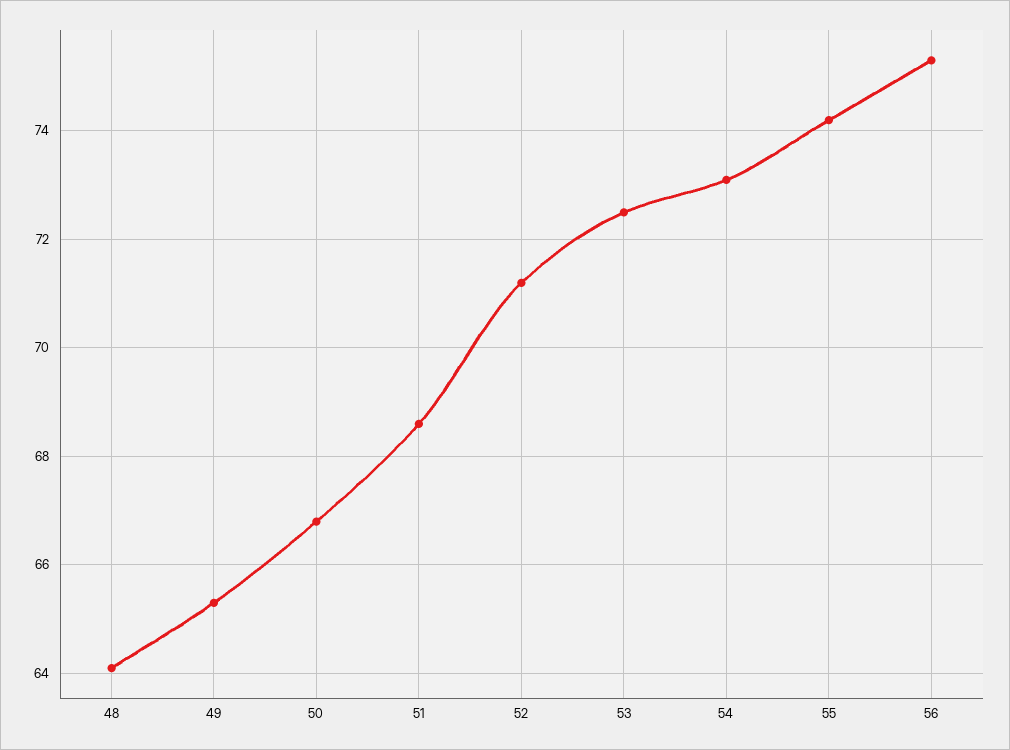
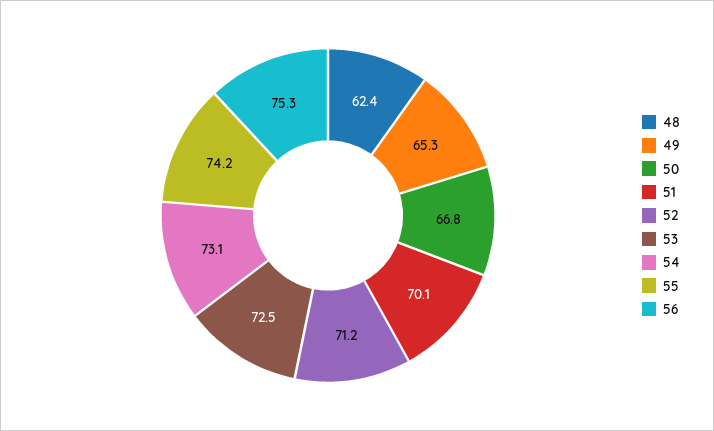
  {
-   "48": 64,
+   "48": 62.4,
    "49": 65.3,
    "50": 66.8,
-   "51": 68.5,
+   "51": 70.1,
    "52": 71.2,
    "53": 72.5,
    "54": 73.1,
    "55": 74.2,
    "56": 75.3
  }

